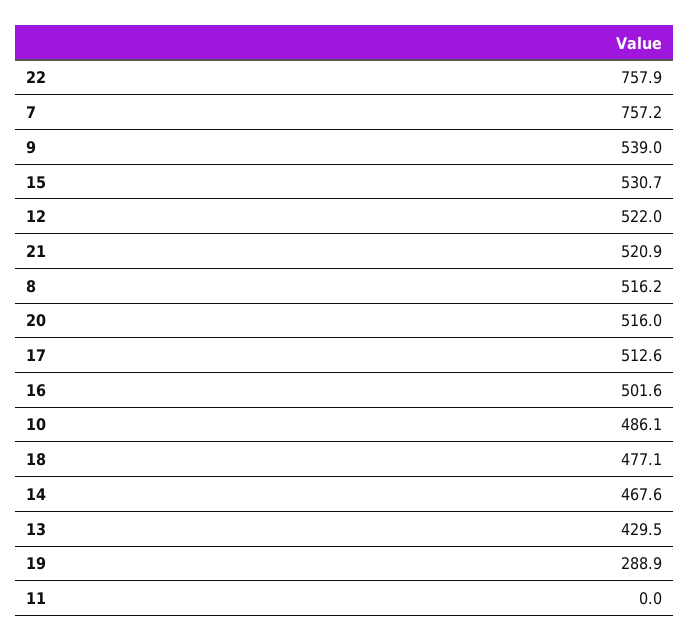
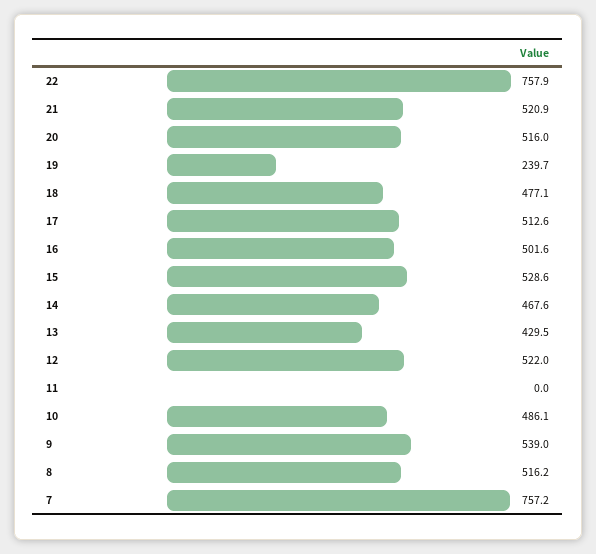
  {
    "22": 757.9,
    "7": 757.2,
    "9": 539,
-   "15": 530.7,
+   "15": 528.6,
    "12": 522,
    "21": 520.9,
    "8": 516.2,
    "20": 516,
    "17": 512.6,
    "16": 501.6,
    "10": 486.1,
    "18": 477.1,
    "14": 467.6,
    "13": 429.5,
-   "19": 288.9,
+   "19": 239.7,
    "11": 0
  }

